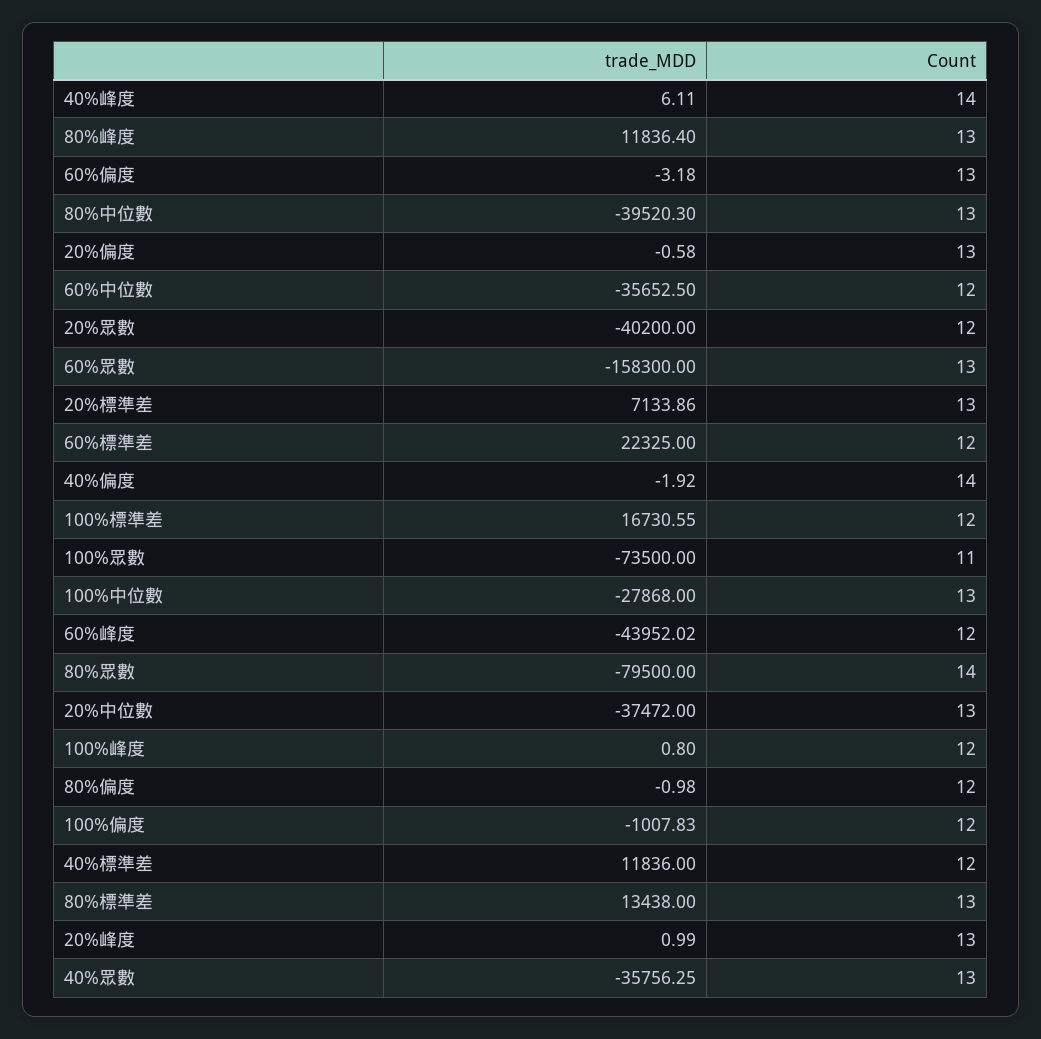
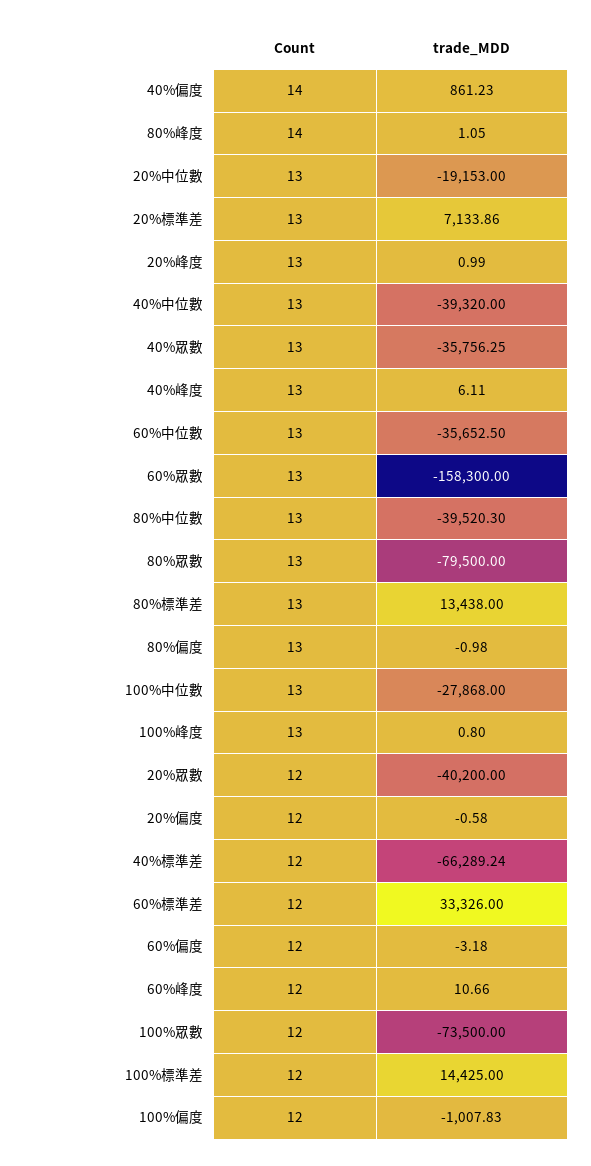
  {
    "trade_MDD": {
      "40%峰度": 6.11,
-     "80%峰度": 11836.4,
+     "80%峰度": 1.05,
      "60%偏度": -3.18,
      "80%中位數": -39520.3,
      "20%偏度": -0.58,
      "60%中位數": -35652.5,
      "20%眾數": -40200,
      "60%眾數": -158300,
      "20%標準差": 7133.86,
-     "60%標準差": 22325,
+     "60%標準差": 33326,
-     "40%偏度": -1.92,
+     "40%偏度": 861.23,
-     "100%標準差": 16730.55,
+     "100%標準差": 14425,
      "100%眾數": -73500,
      "100%中位數": -27868,
-     "60%峰度": -43952.02,
+     "60%峰度": 10.66,
      "80%眾數": -79500,
-     "20%中位數": -37472,
+     "20%中位數": -19153,
      "100%峰度": 0.8,
      "80%偏度": -0.98,
      "100%偏度": -1007.83,
-     "40%標準差": 11836,
+     "40%標準差": -66289.24,
      "80%標準差": 13438,
      "20%峰度": 0.99,
-     "40%眾數": -35756.25
+     "40%眾數": -35756.25,
+     "40%中位數": -39320
    },
    "Count": {
-     "40%峰度": 14,
+     "40%峰度": 13,
-     "80%峰度": 13,
+     "80%峰度": 14,
-     "60%偏度": 13,
+     "60%偏度": 12,
      "80%中位數": 13,
-     "20%偏度": 13,
+     "20%偏度": 12,
-     "60%中位數": 12,
+     "60%中位數": 13,
      "20%眾數": 12,
      "60%眾數": 13,
      "20%標準差": 13,
      "60%標準差": 12,
      "40%偏度": 14,
      "100%標準差": 12,
-     "100%眾數": 11,
+     "100%眾數": 12,
      "100%中位數": 13,
      "60%峰度": 12,
-     "80%眾數": 14,
+     "80%眾數": 13,
      "20%中位數": 13,
-     "100%峰度": 12,
+     "100%峰度": 13,
-     "80%偏度": 12,
+     "80%偏度": 13,
      "100%偏度": 12,
      "40%標準差": 12,
      "80%標準差": 13,
      "20%峰度": 13,
-     "40%眾數": 13
+     "40%眾數": 13,
+     "40%中位數": 13
    }
  }

